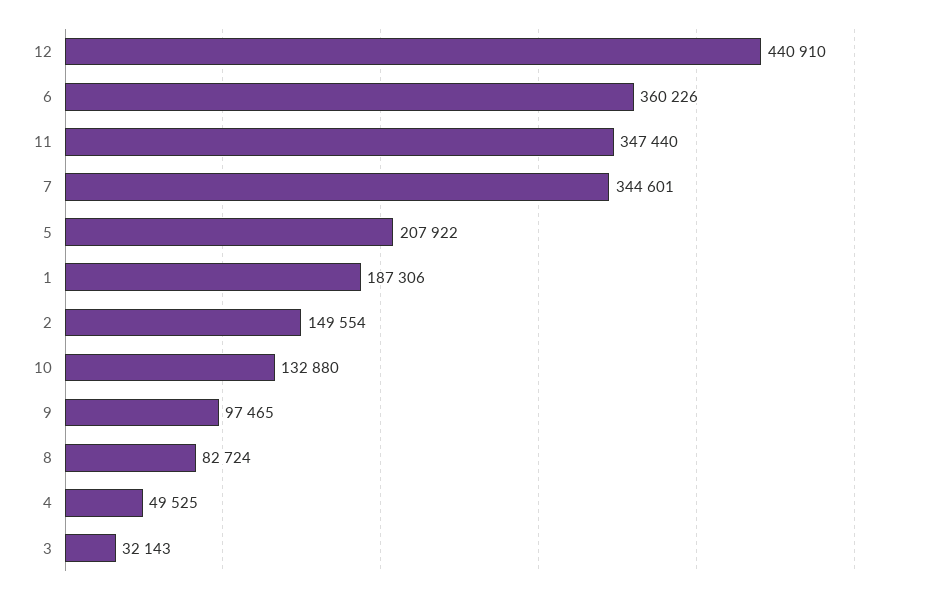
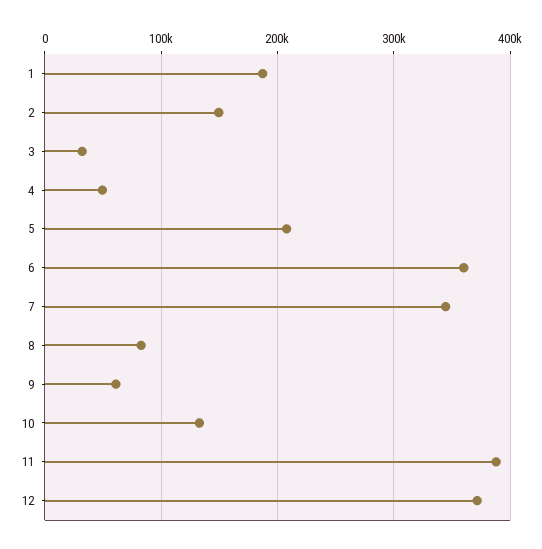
  {
-   "12": 440910,
+   "12": 370000,
    "6": 360226,
-   "11": 347440,
+   "11": 390000,
    "7": 344601,
    "5": 207922,
    "1": 187306,
    "2": 149554,
    "10": 132880,
-   "9": 97465,
+   "9": 60000,
    "8": 82724,
    "4": 49525,
    "3": 32143
  }

